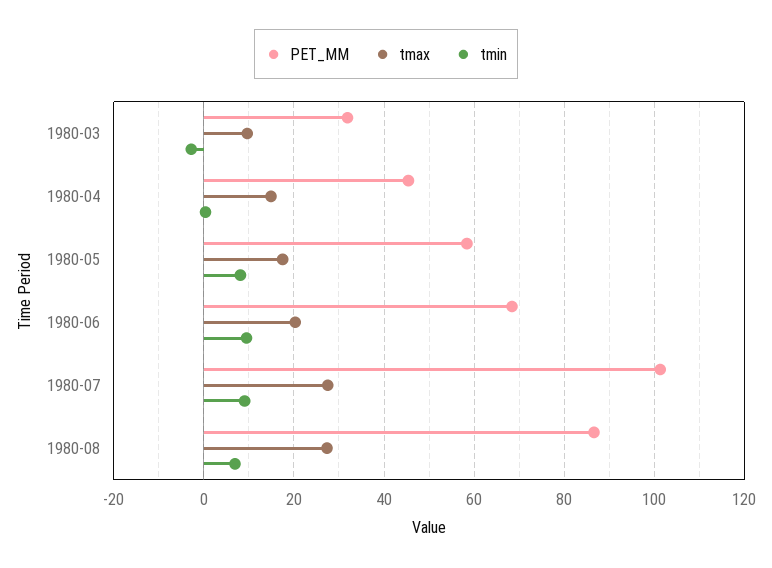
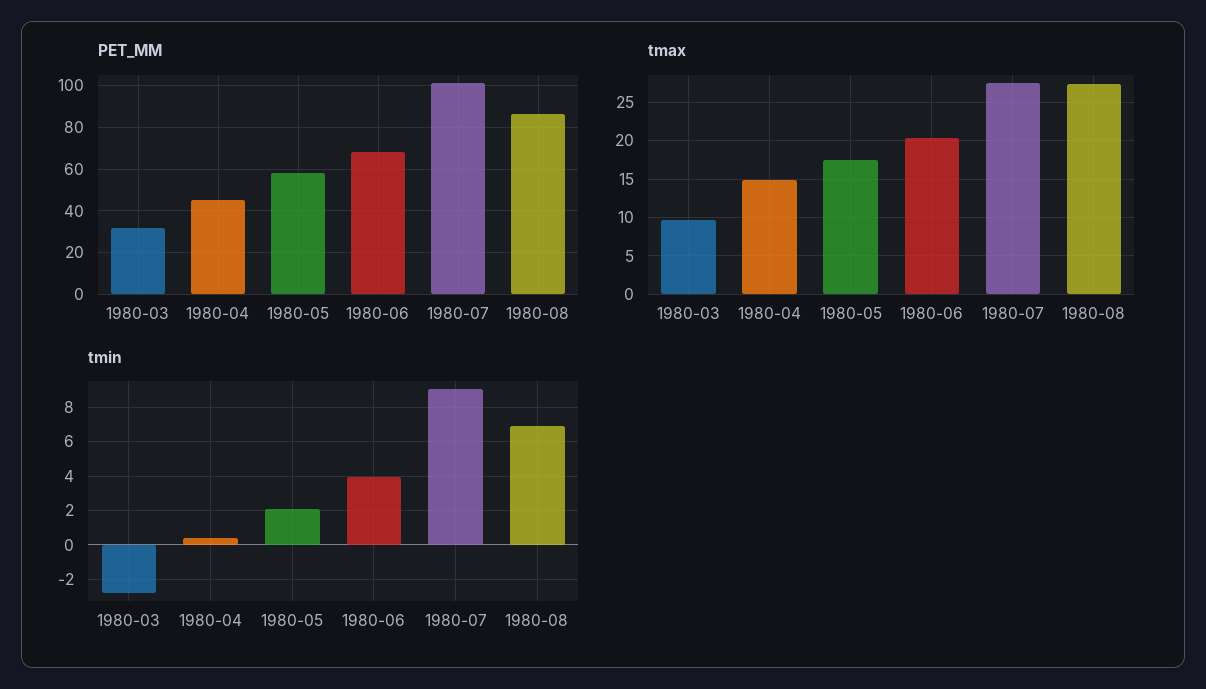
  {
    "PET_MM": {
      "1980-03": 32,
      "1980-04": 46,
      "1980-05": 58,
      "1980-06": 68,
      "1980-07": 102,
      "1980-08": 86
    },
    "tmax": {
      "1980-03": 10,
      "1980-04": 15,
      "1980-05": 18,
      "1980-06": 20,
      "1980-07": 28,
      "1980-08": 27
    },
    "tmin": {
      "1980-03": -3,
      "1980-04": 0.5,
-     "1980-05": 8,
+     "1980-05": 2,
-     "1980-06": 10,
+     "1980-06": 4,
      "1980-07": 9,
      "1980-08": 7
    }
  }

